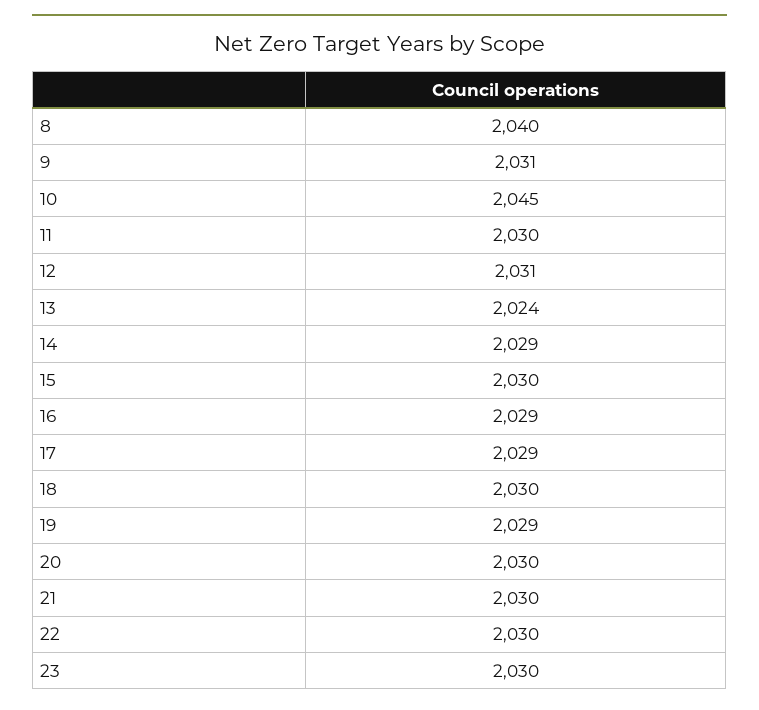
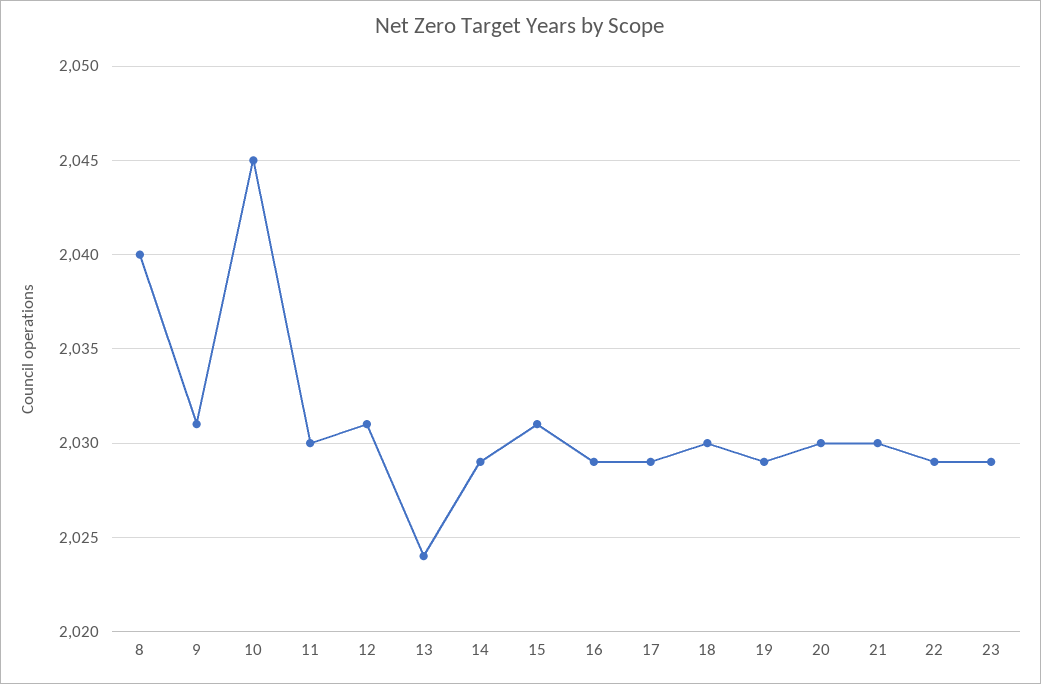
  {
    "8": 2040,
    "9": 2031,
    "10": 2045,
    "11": 2030,
    "12": 2031,
    "13": 2024,
    "14": 2029,
-   "15": 2030,
+   "15": 2031,
    "16": 2029,
    "17": 2029,
    "18": 2030,
    "19": 2029,
    "20": 2030,
    "21": 2030,
-   "22": 2030,
+   "22": 2029,
-   "23": 2030
+   "23": 2029
  }

